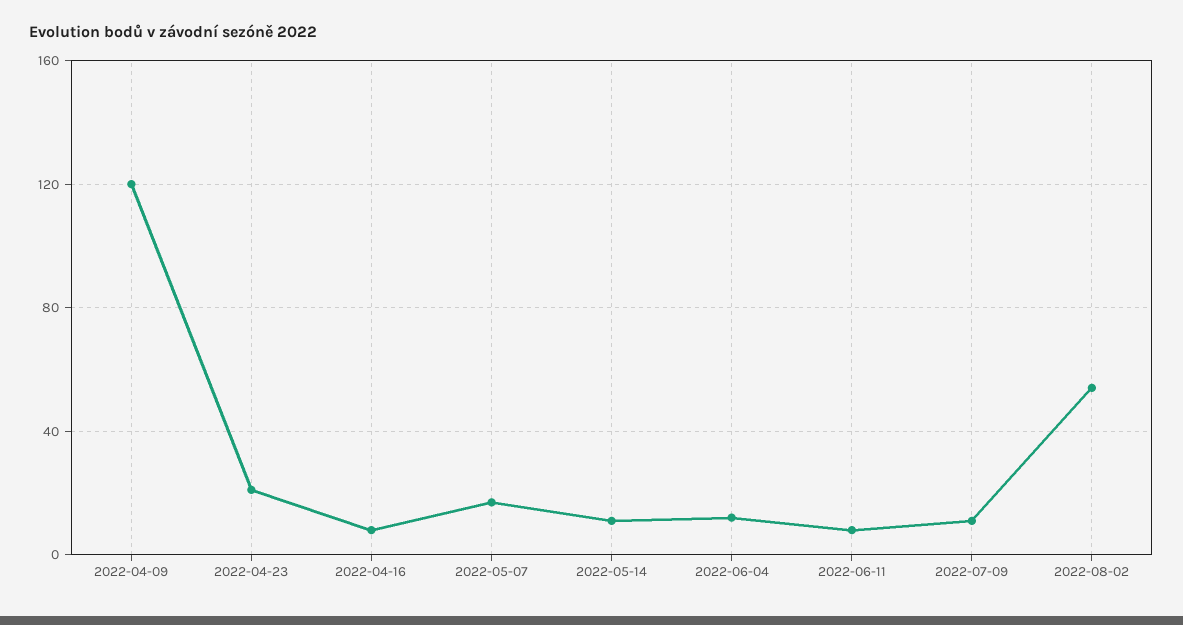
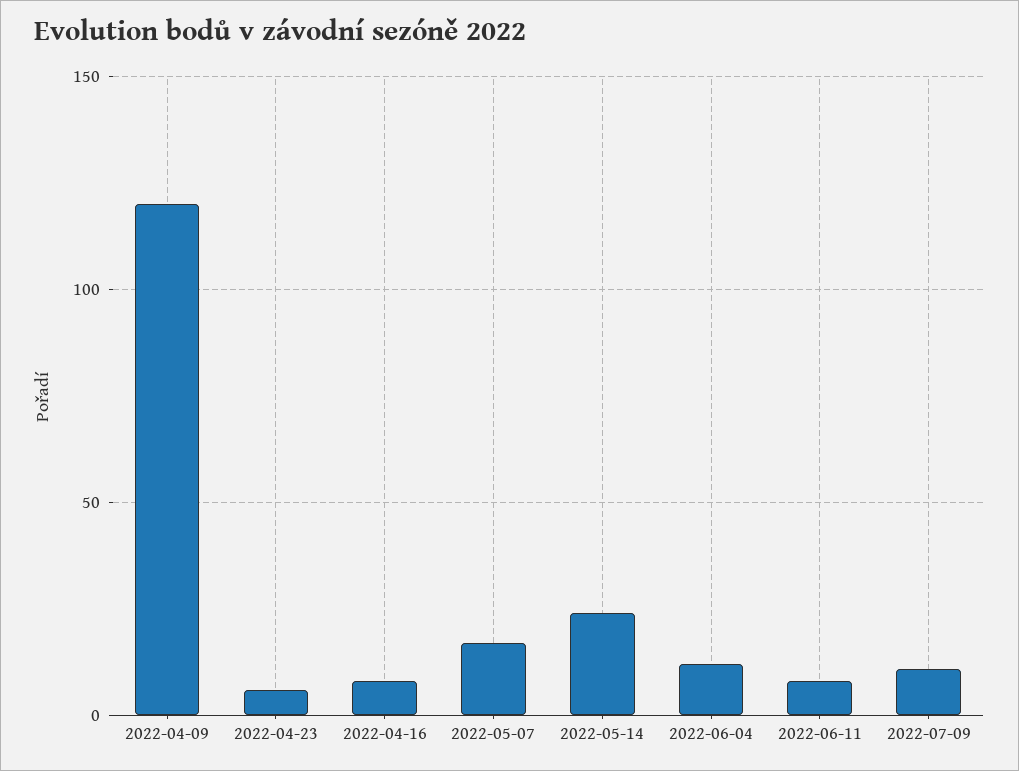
  {
    "2022-04-09": 120,
-   "2022-04-23": 20,
+   "2022-04-23": 5,
    "2022-04-16": 10,
    "2022-05-07": 15,
-   "2022-05-14": 10,
+   "2022-05-14": 25,
    "2022-06-04": 10,
    "2022-06-11": 10,
-   "2022-07-09": 10,
+   "2022-07-09": 10
-   "2022-08-02": 55
  }

